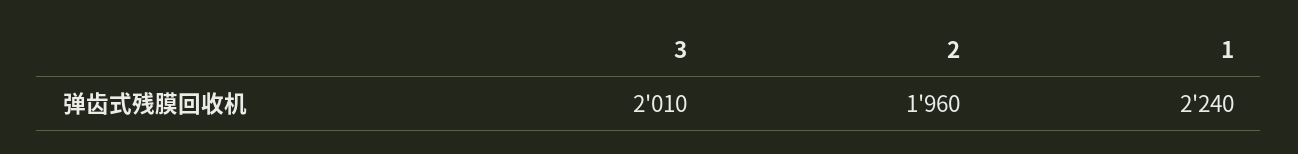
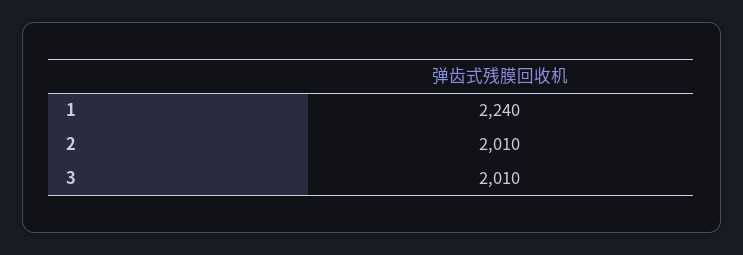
  {
    "3": 2010,
-   "2": 1960,
+   "2": 2010,
    "1": 2240
  }

